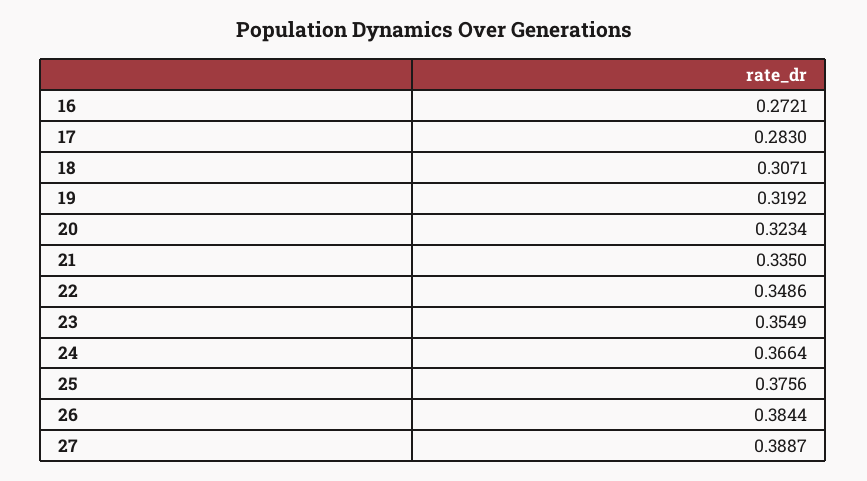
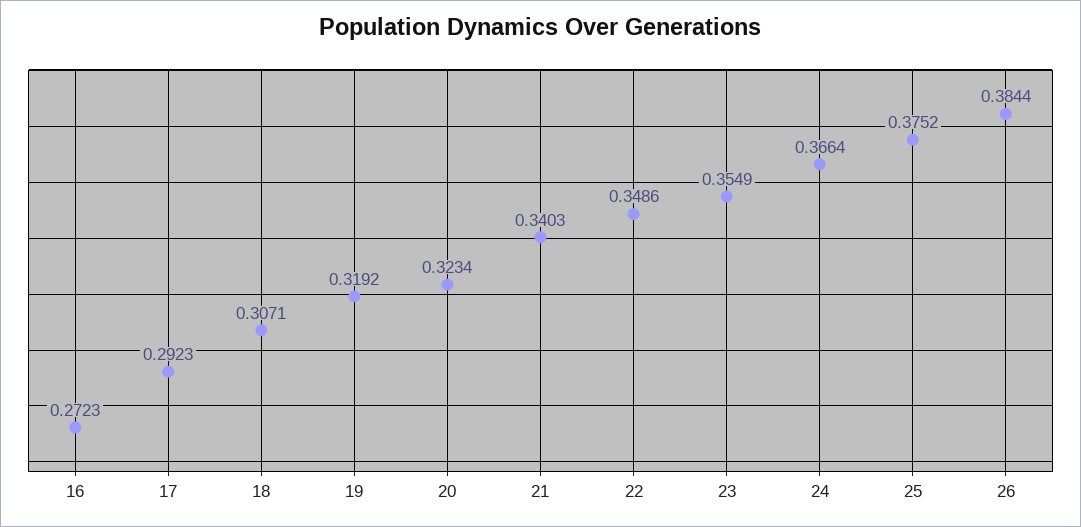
  {
-   "16": 0.2721,
+   "16": 0.2723,
-   "17": 0.283,
+   "17": 0.2923,
    "18": 0.3071,
    "19": 0.3192,
    "20": 0.3234,
-   "21": 0.335,
+   "21": 0.3403,
    "22": 0.3486,
    "23": 0.3549,
    "24": 0.3664,
-   "25": 0.3756,
+   "25": 0.3752,
-   "26": 0.3844,
+   "26": 0.3844
-   "27": 0.3887
  }

